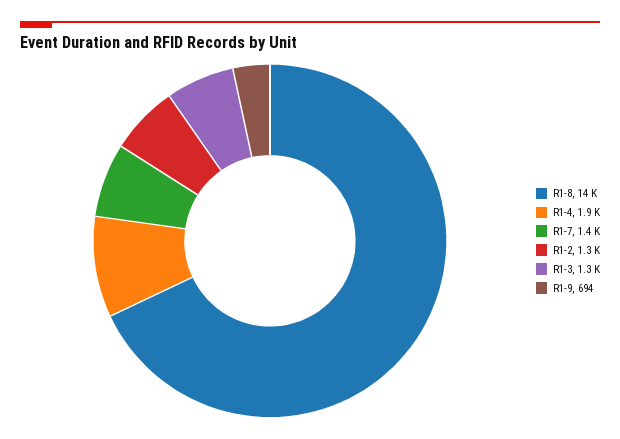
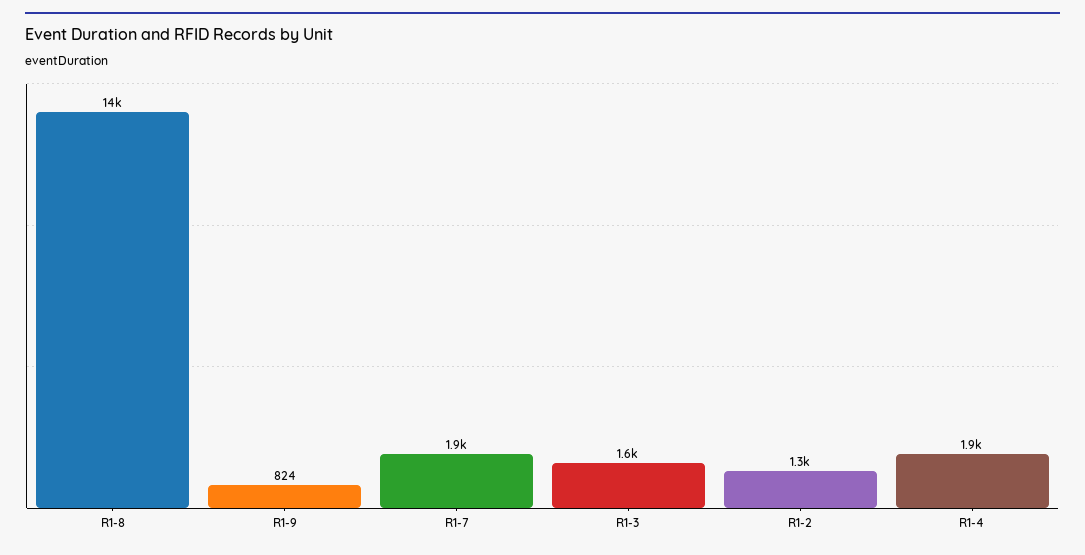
  {
    "R1-8": 14000,
    "R1-4": 1900,
-   "R1-7": 1400,
+   "R1-7": 1900,
    "R1-2": 1300,
-   "R1-3": 1300,
+   "R1-3": 1600,
-   "R1-9": 694
+   "R1-9": 824
  }

